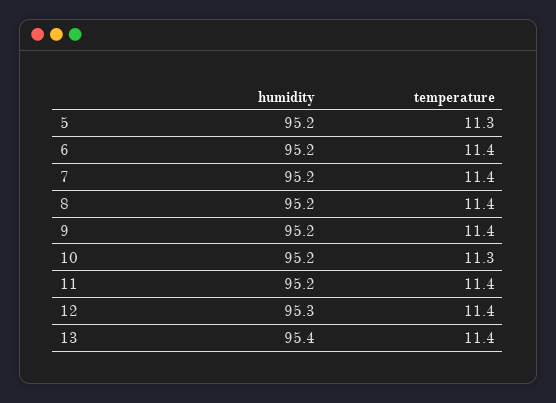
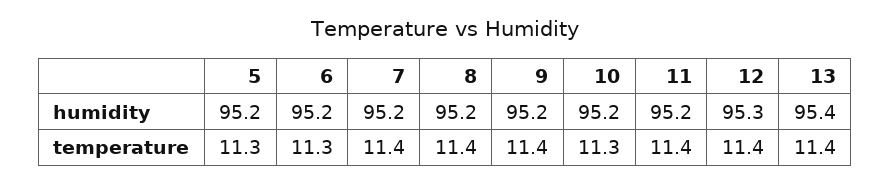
  {
    "humidity": {
      "5": 95.2,
      "6": 95.2,
      "7": 95.2,
      "8": 95.2,
      "9": 95.2,
      "10": 95.2,
      "11": 95.2,
      "12": 95.3,
      "13": 95.4
    },
    "temperature": {
      "5": 11.3,
-     "6": 11.4,
+     "6": 11.3,
      "7": 11.4,
      "8": 11.4,
      "9": 11.4,
      "10": 11.3,
      "11": 11.4,
      "12": 11.4,
      "13": 11.4
    }
  }

